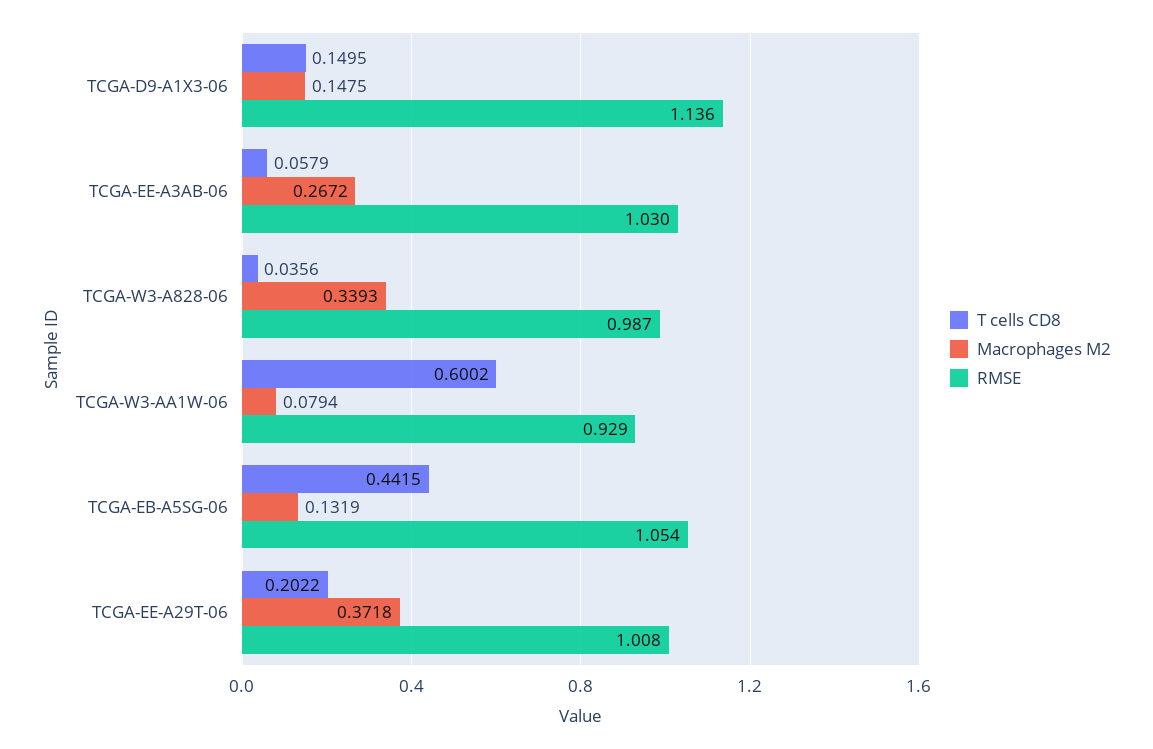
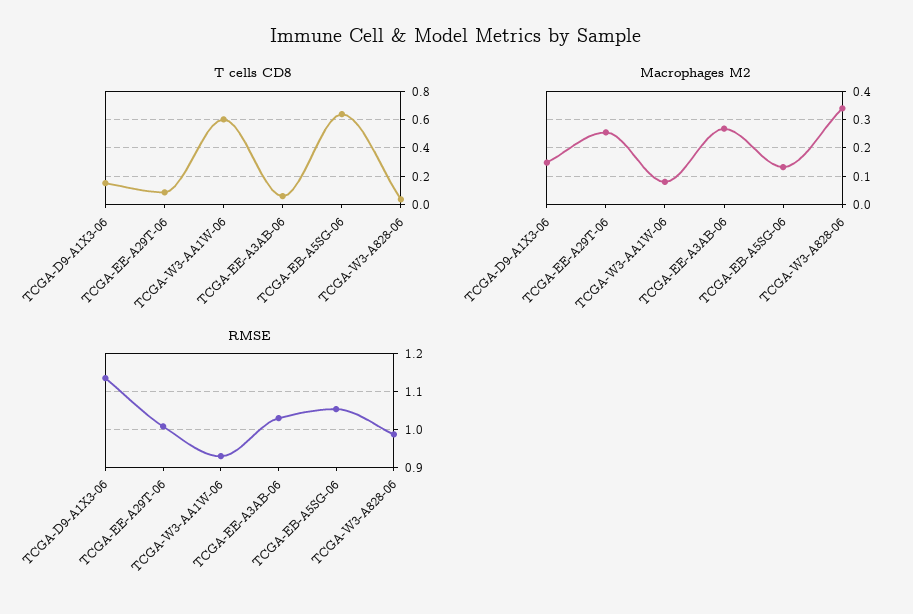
  {
    "T cells CD8": {
      "TCGA-D9-A1X3-06": 0.1495,
      "TCGA-EE-A3AB-06": 0.0579,
      "TCGA-W3-A828-06": 0.0356,
      "TCGA-W3-AA1W-06": 0.6002,
-     "TCGA-EB-A5SG-06": 0.4415,
+     "TCGA-EB-A5SG-06": 0.65,
-     "TCGA-EE-A29T-06": 0.2022
+     "TCGA-EE-A29T-06": 0.1
    },
    "Macrophages M2": {
      "TCGA-D9-A1X3-06": 0.1475,
      "TCGA-EE-A3AB-06": 0.2672,
      "TCGA-W3-A828-06": 0.3393,
      "TCGA-W3-AA1W-06": 0.0794,
      "TCGA-EB-A5SG-06": 0.1319,
-     "TCGA-EE-A29T-06": 0.3718
+     "TCGA-EE-A29T-06": 0.25
    },
    "RMSE": {
      "TCGA-D9-A1X3-06": 1.136,
      "TCGA-EE-A3AB-06": 1.03,
      "TCGA-W3-A828-06": 0.987,
      "TCGA-W3-AA1W-06": 0.929,
      "TCGA-EB-A5SG-06": 1.054,
      "TCGA-EE-A29T-06": 1.008
    }
  }

